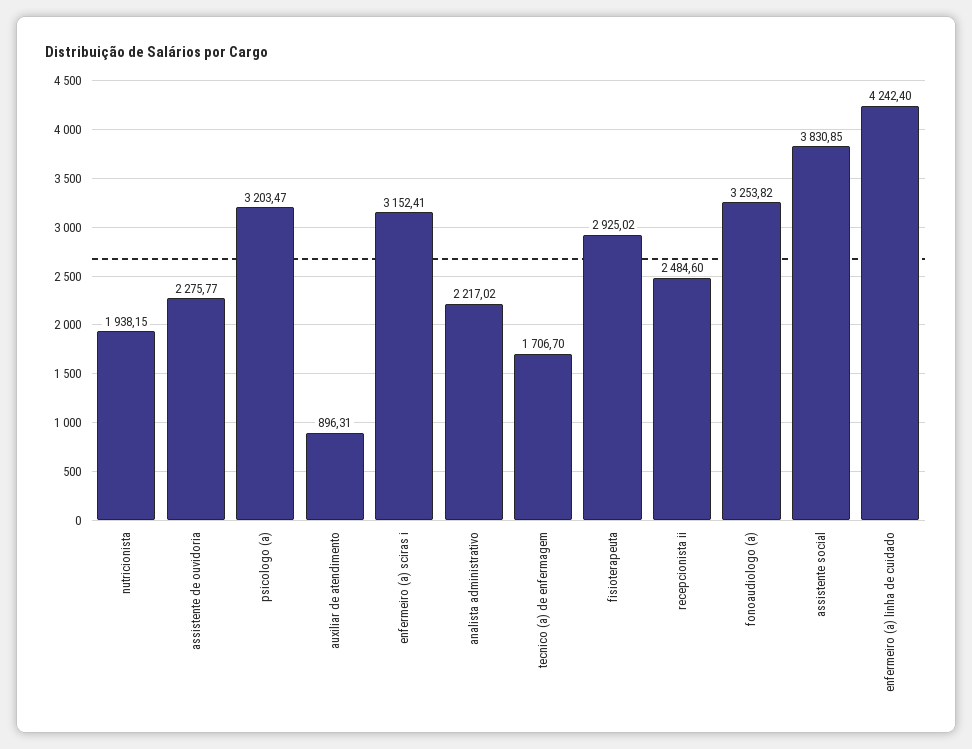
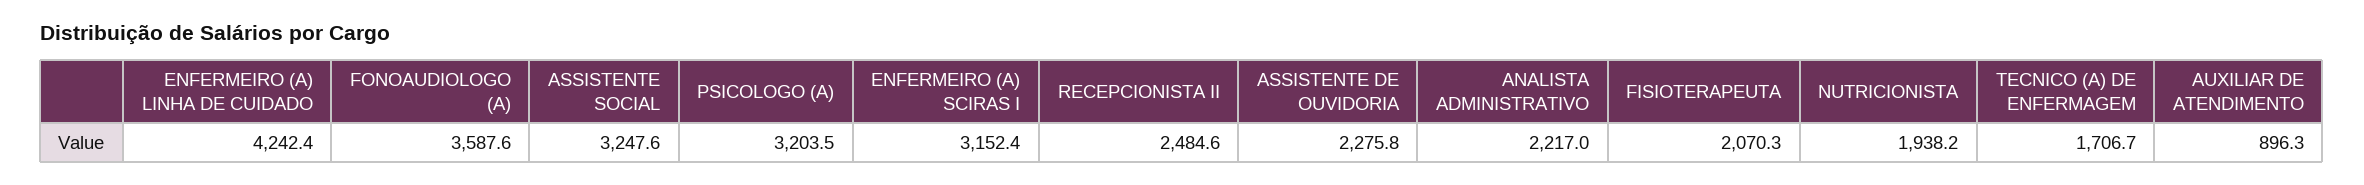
  {
    "nutricionista": 1938.15,
    "assistente de ouvidoria": 2275.77,
    "psicologo (a)": 3203.47,
    "auxiliar de atendimento": 896.31,
    "enfermeiro (a) sciras i": 3152.41,
    "analista administrativo": 2217.02,
    "tecnico (a) de enfermagem": 1706.7,
-   "fisioterapeuta": 2925.02,
+   "fisioterapeuta": 2070.3,
    "recepcionista ii": 2484.6,
-   "fonoaudiologo (a)": 3253.82,
+   "fonoaudiologo (a)": 3587.6,
-   "assistente social": 3830.85,
+   "assistente social": 3247.6,
    "enfermeiro (a) linha de cuidado": 4242.4
  }

